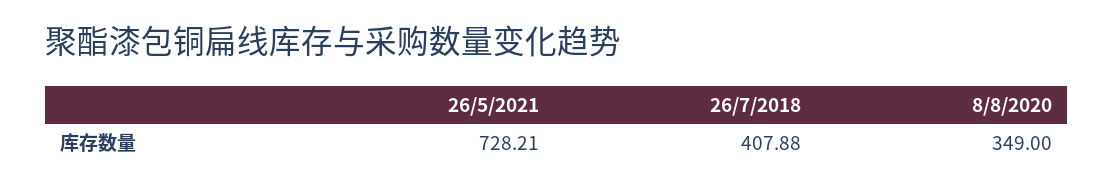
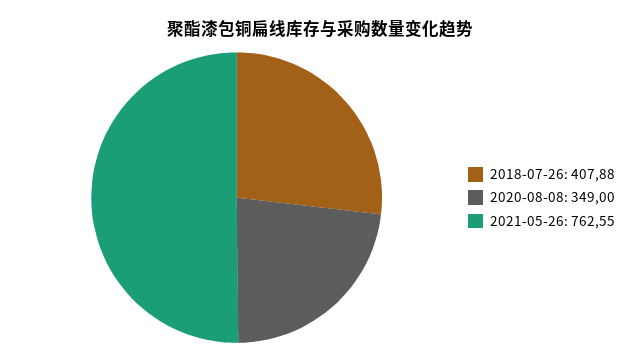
  {
-   "26/5/2021": 728.21,
+   "26/5/2021": 762.55,
    "26/7/2018": 407.88,
    "8/8/2020": 349
  }

